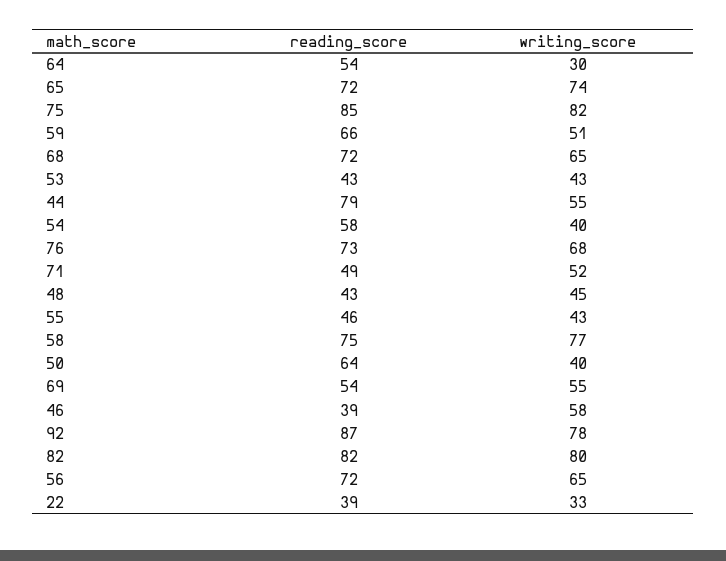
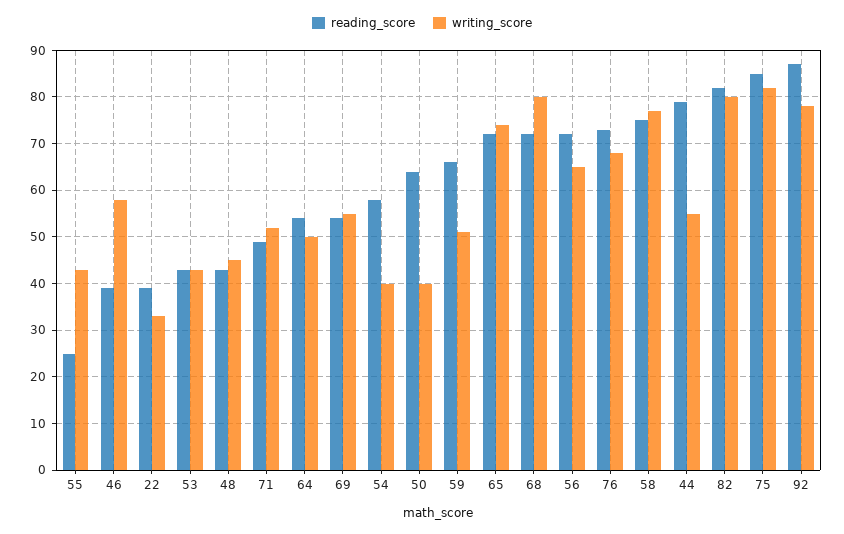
  {
    "reading_score": {
      "64": 54,
      "65": 72,
      "75": 85,
      "59": 66,
      "68": 72,
      "53": 43,
      "44": 79,
      "54": 58,
      "76": 73,
      "71": 49,
      "48": 43,
-     "55": 46,
+     "55": 25,
      "58": 75,
      "50": 64,
      "69": 54,
      "46": 39,
      "92": 87,
      "82": 82,
      "56": 72,
      "22": 39
    },
    "writing_score": {
-     "64": 30,
+     "64": 50,
      "65": 74,
      "75": 82,
      "59": 51,
-     "68": 65,
+     "68": 80,
      "53": 43,
      "44": 55,
      "54": 40,
      "76": 68,
      "71": 52,
      "48": 45,
      "55": 43,
      "58": 77,
      "50": 40,
      "69": 55,
      "46": 58,
      "92": 78,
      "82": 80,
      "56": 65,
      "22": 33
    }
  }

